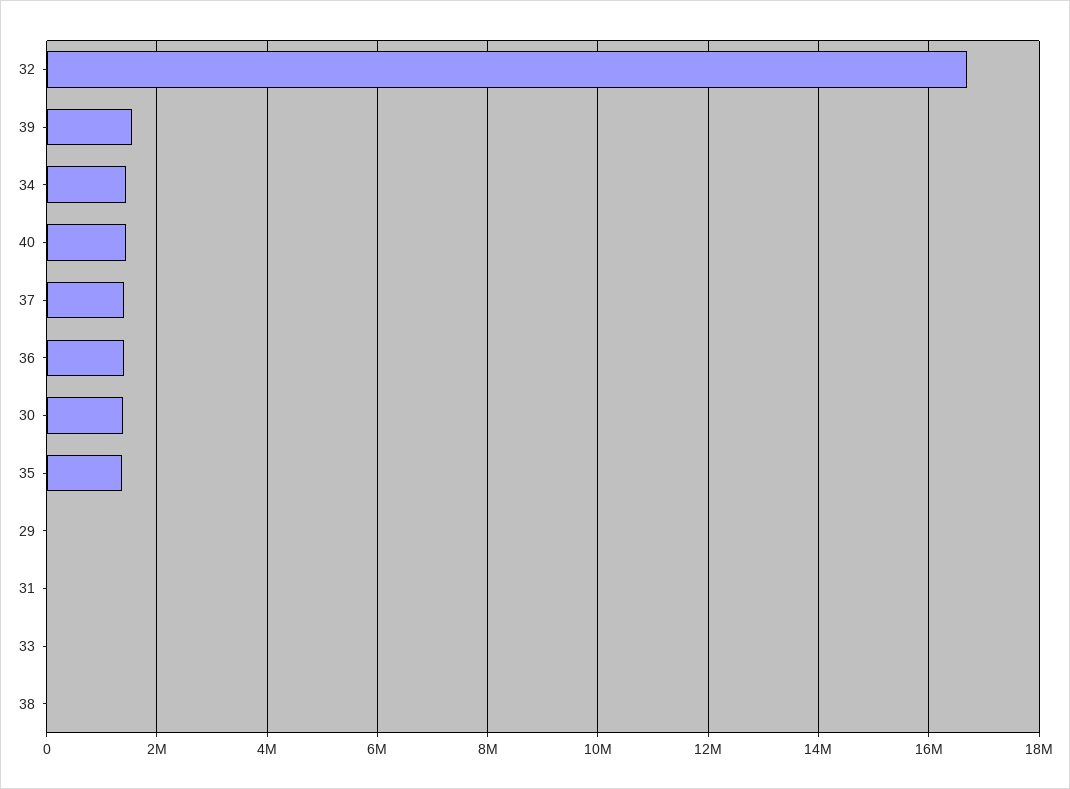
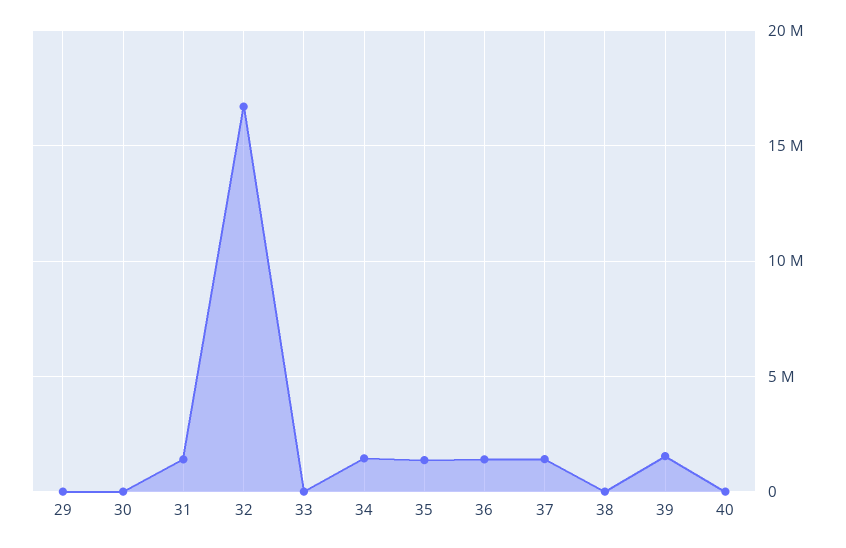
  {
    "32": 16800000,
    "39": 1600000,
    "34": 1400000,
-   "40": 1400000,
+   "40": 0,
    "37": 1400000,
    "36": 1400000,
-   "30": 1400000,
+   "30": 0,
    "35": 1400000,
    "29": 0,
-   "31": 0,
+   "31": 1500000,
    "33": 0,
    "38": 0
  }

